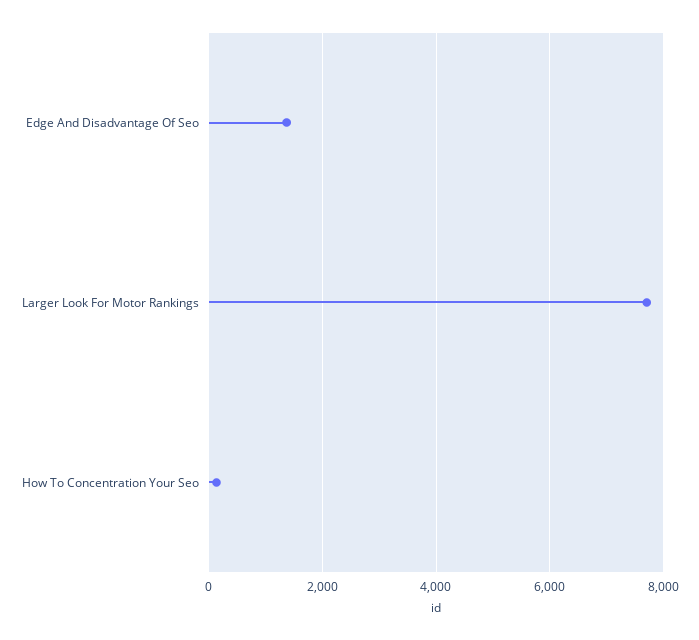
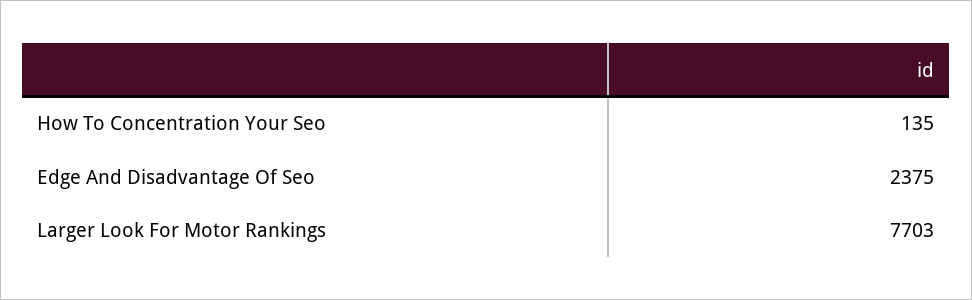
  {
-   "Edge And Disadvantage Of Seo": 1400,
+   "Edge And Disadvantage Of Seo": 2375,
    "Larger Look For Motor Rankings": 7703,
    "How To Concentration Your Seo": 135
  }

